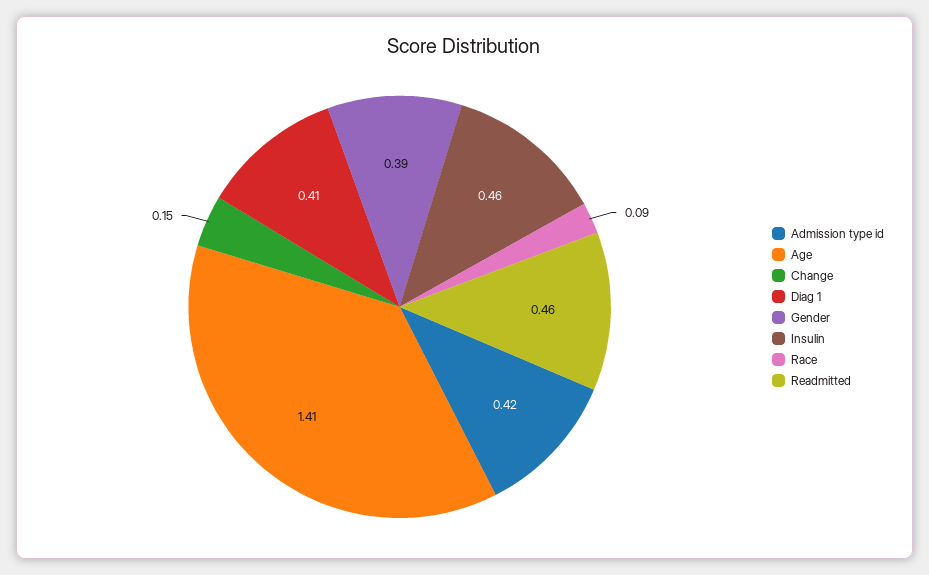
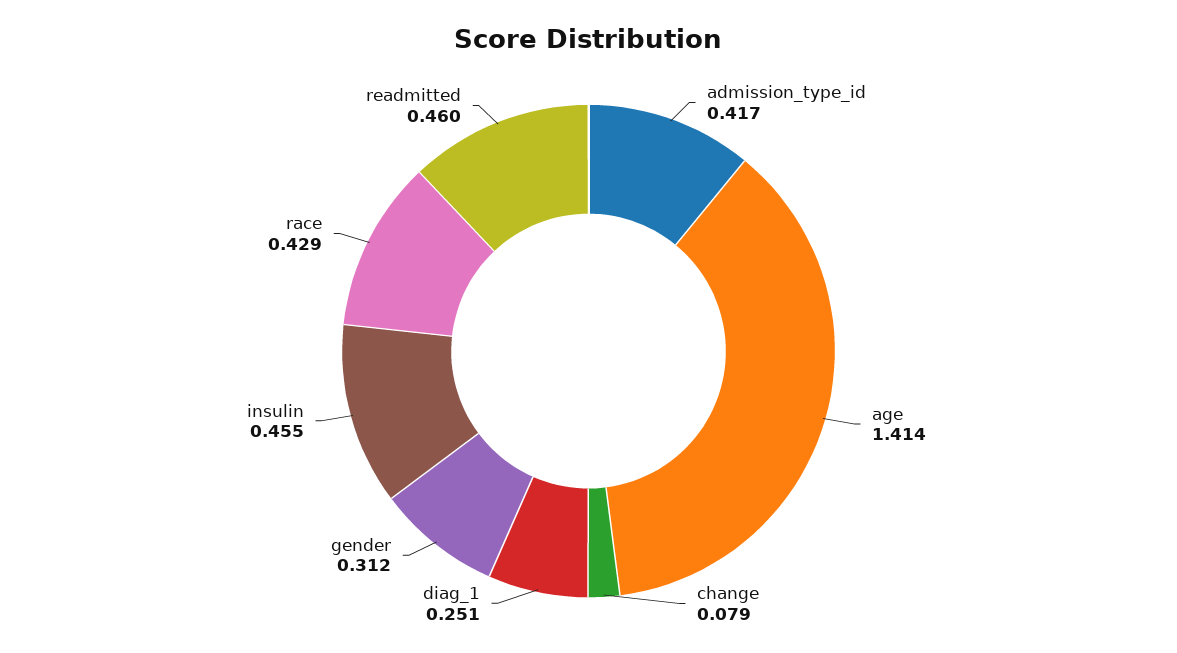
  {
    "Admission type id": 0.417,
    "Age": 1.414,
-   "Change": 0.15,
+   "Change": 0.079,
-   "Diag 1": 0.41,
+   "Diag 1": 0.251,
-   "Gender": 0.39,
+   "Gender": 0.312,
    "Insulin": 0.455,
-   "Race": 0.09,
+   "Race": 0.429,
    "Readmitted": 0.46
  }

